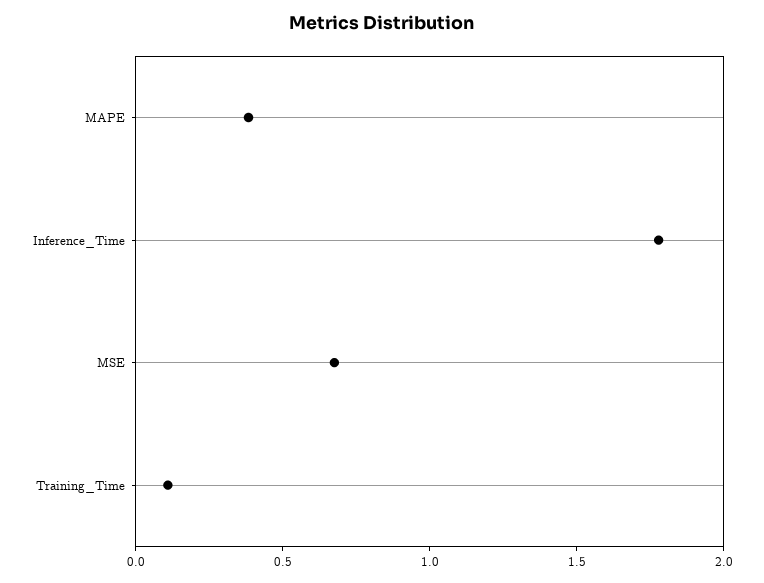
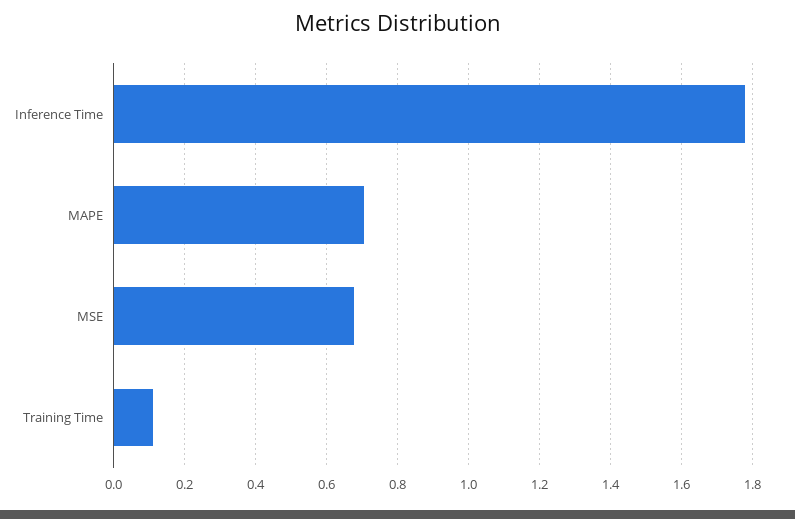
  {
-   "MAPE": 0.4,
+   "MAPE": 0.7,
    "Inference_Time": 1.78,
    "MSE": 0.68,
    "Training_Time": 0.1
  }

